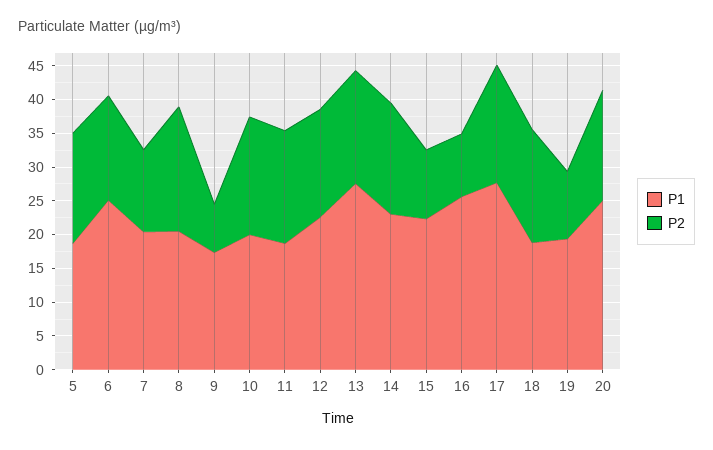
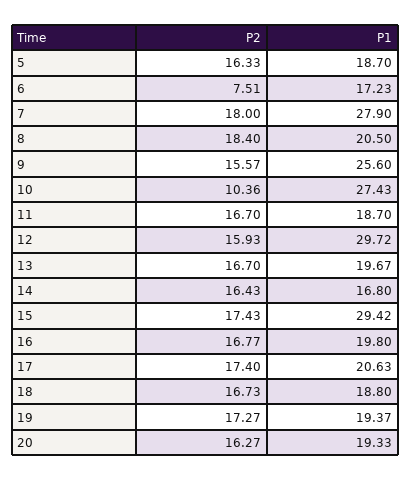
  {
    "P1": {
      "5": 18.7,
-     "6": 25,
+     "6": 17.23,
-     "7": 20,
+     "7": 27.9,
      "8": 20.5,
-     "9": 17.5,
+     "9": 25.6,
-     "10": 20,
+     "10": 27.43,
      "11": 18.7,
-     "12": 22.5,
+     "12": 29.72,
-     "13": 27.5,
+     "13": 19.67,
-     "14": 22.5,
+     "14": 16.8,
-     "15": 22.5,
+     "15": 29.42,
-     "16": 25,
+     "16": 19.8,
-     "17": 27.5,
+     "17": 20.63,
      "18": 18.8,
      "19": 19.37,
-     "20": 25
+     "20": 19.33
    },
    "P2": {
      "5": 16.33,
-     "6": 15,
+     "6": 7.51,
-     "7": 12.5,
+     "7": 18,
      "8": 18.4,
-     "9": 7.5,
+     "9": 15.57,
-     "10": 17.5,
+     "10": 10.36,
      "11": 16.7,
      "12": 15.93,
      "13": 16.7,
      "14": 16.43,
-     "15": 10,
+     "15": 17.43,
-     "16": 10,
+     "16": 16.77,
      "17": 17.4,
      "18": 16.73,
-     "19": 10,
+     "19": 17.27,
      "20": 16.27
    }
  }

